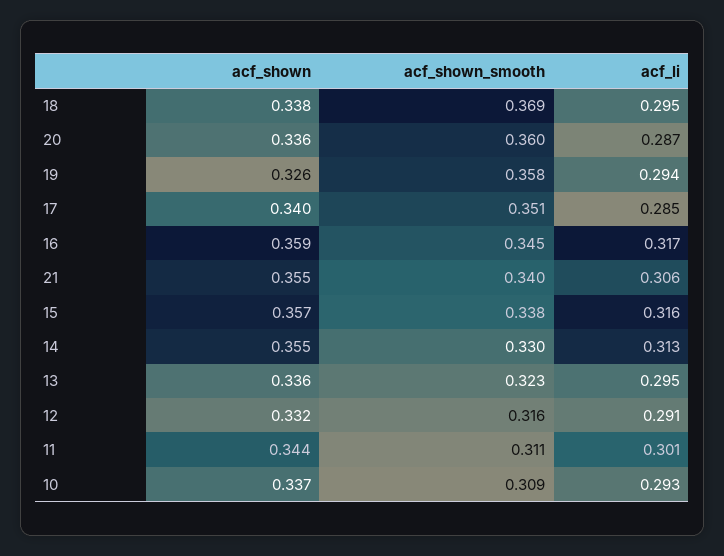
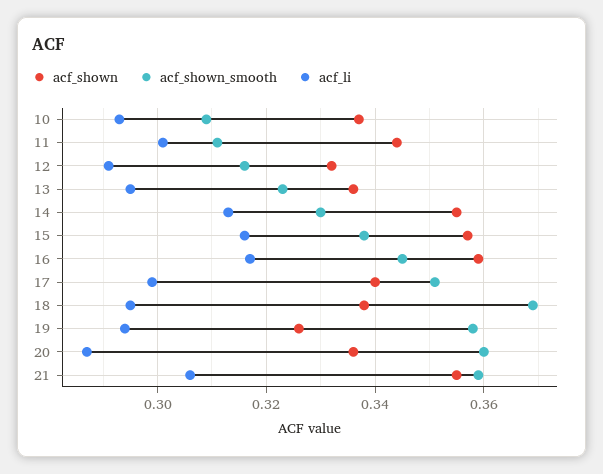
  {
    "acf_shown": {
      "18": 0.338,
      "20": 0.336,
      "19": 0.326,
      "17": 0.34,
      "16": 0.359,
      "21": 0.355,
      "15": 0.357,
      "14": 0.355,
      "13": 0.336,
      "12": 0.332,
      "11": 0.344,
      "10": 0.337
    },
    "acf_shown_smooth": {
      "18": 0.369,
      "20": 0.36,
      "19": 0.358,
      "17": 0.351,
      "16": 0.345,
-     "21": 0.34,
+     "21": 0.36,
      "15": 0.338,
      "14": 0.33,
      "13": 0.323,
      "12": 0.316,
      "11": 0.311,
      "10": 0.309
    },
    "acf_li": {
      "18": 0.295,
      "20": 0.287,
      "19": 0.294,
-     "17": 0.285,
+     "17": 0.3,
      "16": 0.317,
      "21": 0.306,
      "15": 0.316,
      "14": 0.313,
      "13": 0.295,
      "12": 0.291,
      "11": 0.301,
      "10": 0.293
    }
  }

